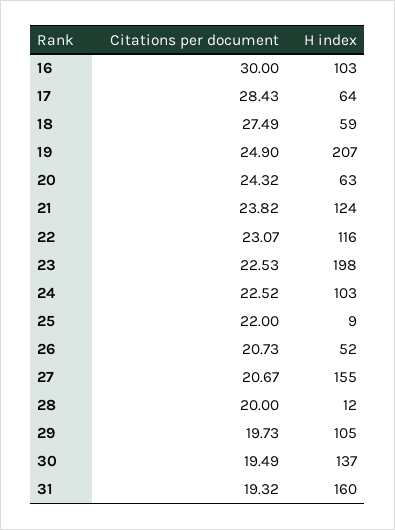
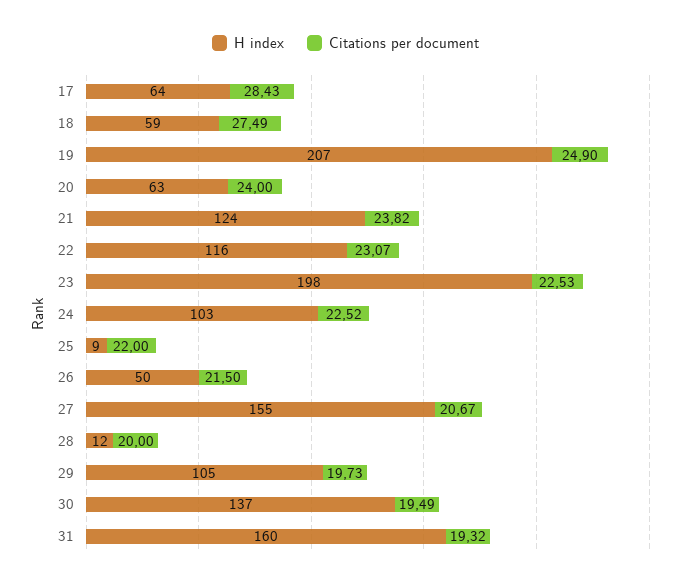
  {
    "Citations per document": {
-     "16": 30,
      "17": 28.43,
      "18": 27.49,
      "19": 24.9,
-     "20": 24.32,
+     "20": 24,
      "21": 23.82,
      "22": 23.07,
      "23": 22.53,
      "24": 22.52,
      "25": 22,
-     "26": 20.73,
+     "26": 21.5,
      "27": 20.67,
      "28": 20,
      "29": 19.73,
      "30": 19.49,
      "31": 19.32
    },
    "H index": {
-     "16": 103,
      "17": 64,
      "18": 59,
      "19": 207,
      "20": 63,
      "21": 124,
      "22": 116,
      "23": 198,
      "24": 103,
      "25": 9,
-     "26": 52,
+     "26": 50,
      "27": 155,
      "28": 12,
      "29": 105,
      "30": 137,
      "31": 160
    }
  }

